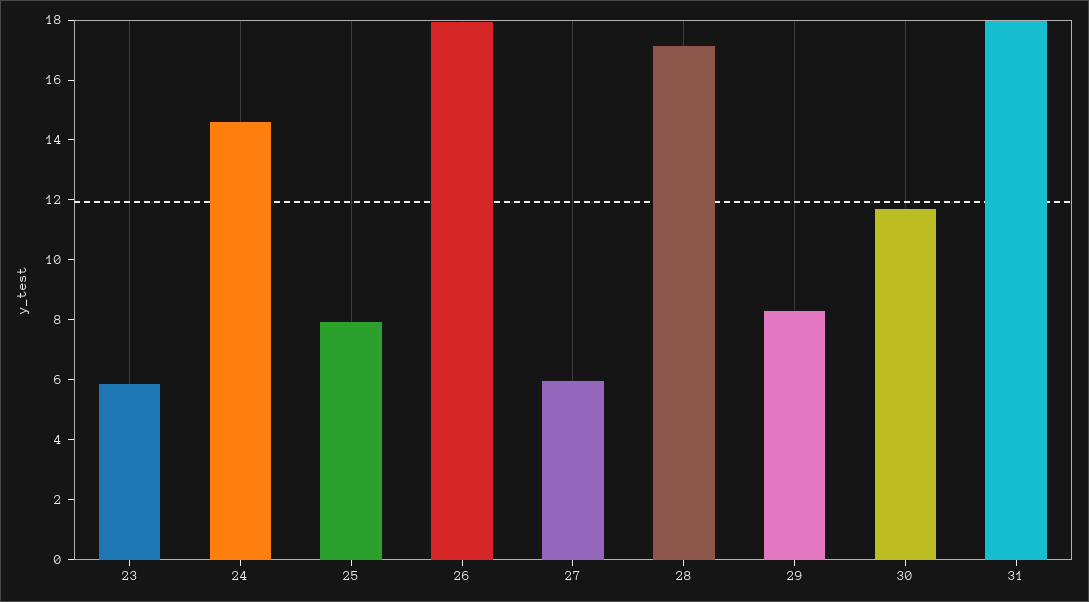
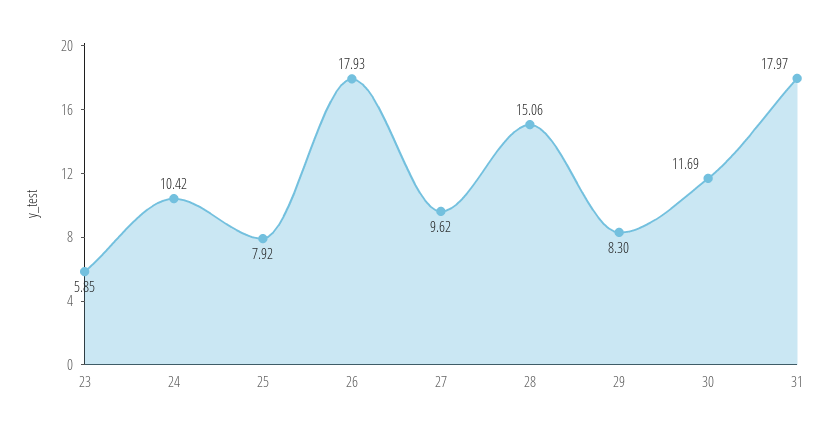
  {
    "23": 5.85,
-   "24": 14.5,
+   "24": 10.42,
    "25": 7.92,
    "26": 17.93,
-   "27": 6,
+   "27": 9.62,
-   "28": 17,
+   "28": 15.06,
    "29": 8.3,
    "30": 11.69,
    "31": 17.97
  }

